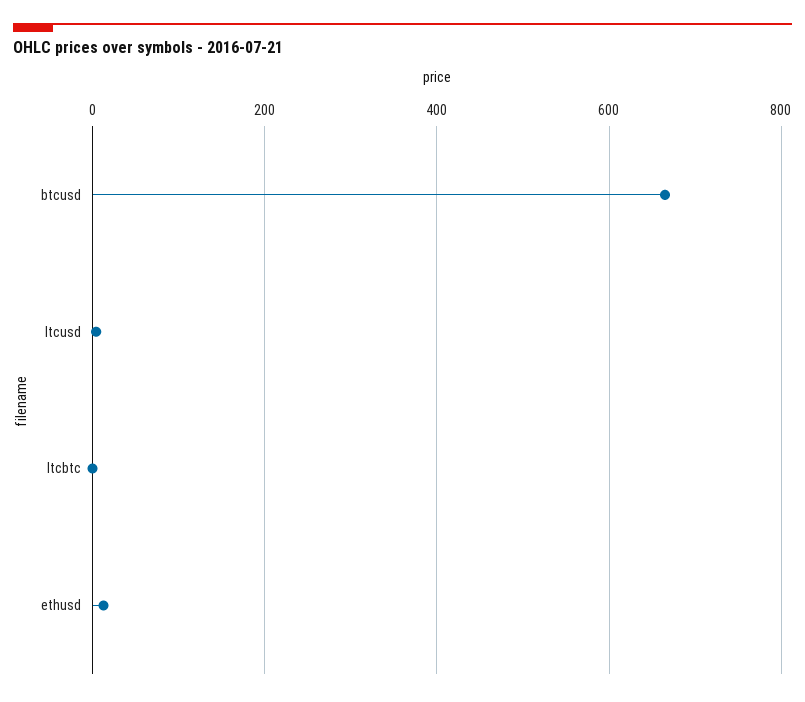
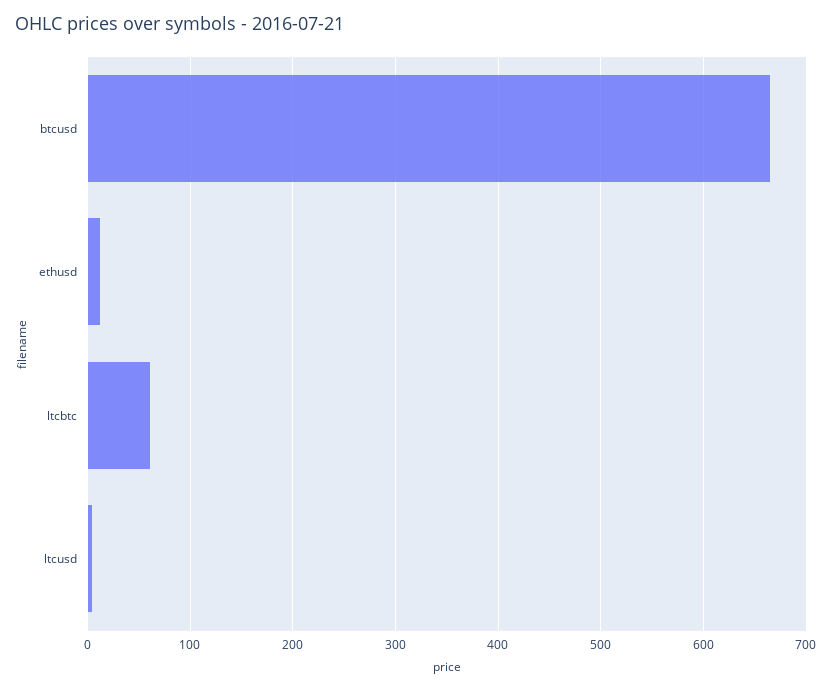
  {
    "btcusd": 670,
    "ltcusd": 0,
-   "ltcbtc": 0,
+   "ltcbtc": 60,
    "ethusd": 10
  }

